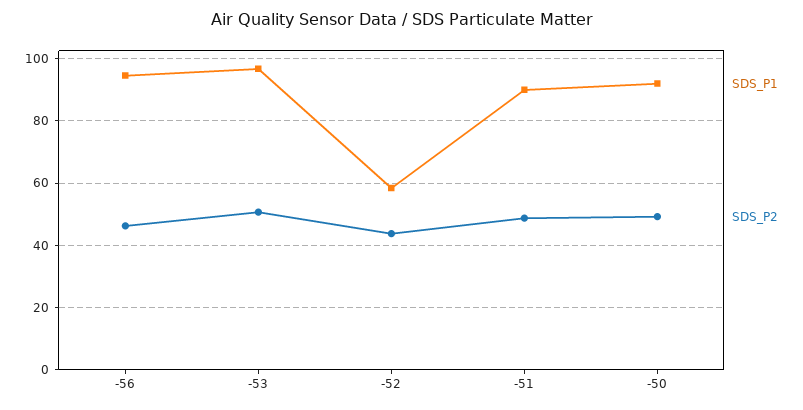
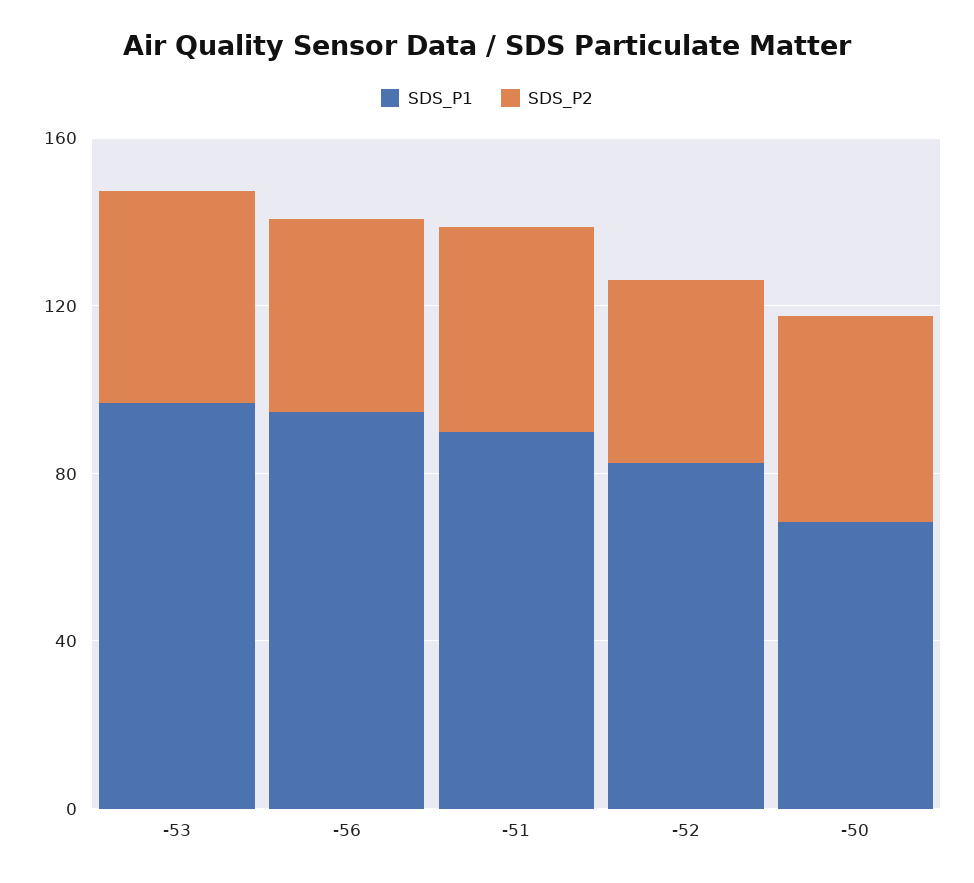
  {
    "SDS_P1": {
      "-56": 94,
      "-53": 96,
-     "-52": 58,
+     "-52": 80,
      "-51": 90,
-     "-50": 92
+     "-50": 70
    },
    "SDS_P2": {
      "-56": 46,
      "-53": 50,
      "-52": 44,
      "-51": 48,
      "-50": 50
    }
  }

